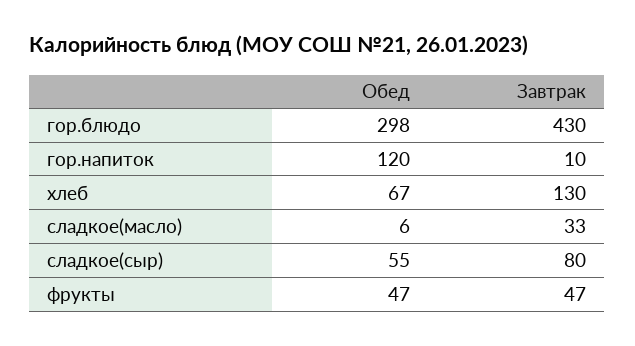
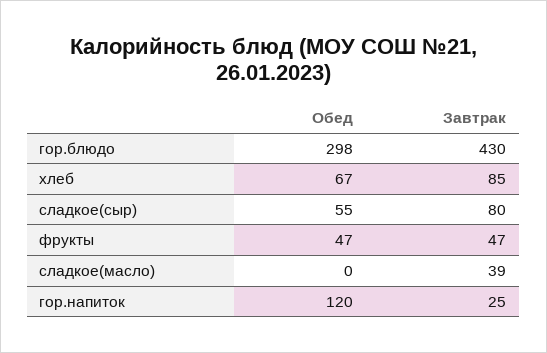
  {
    "Обед": {
      "гор.блюдо": 298,
      "гор.напиток": 120,
      "хлеб": 67,
-     "сладкое(масло)": 6,
+     "сладкое(масло)": 0,
      "сладкое(сыр)": 55,
      "фрукты": 47
    },
    "Завтрак": {
      "гор.блюдо": 430,
-     "гор.напиток": 10,
+     "гор.напиток": 25,
-     "хлеб": 130,
+     "хлеб": 85,
-     "сладкое(масло)": 33,
+     "сладкое(масло)": 39,
      "сладкое(сыр)": 80,
      "фрукты": 47
    }
  }

